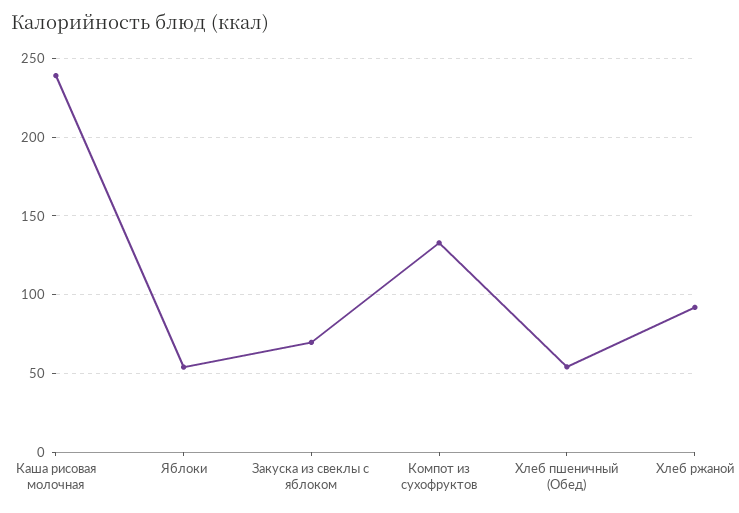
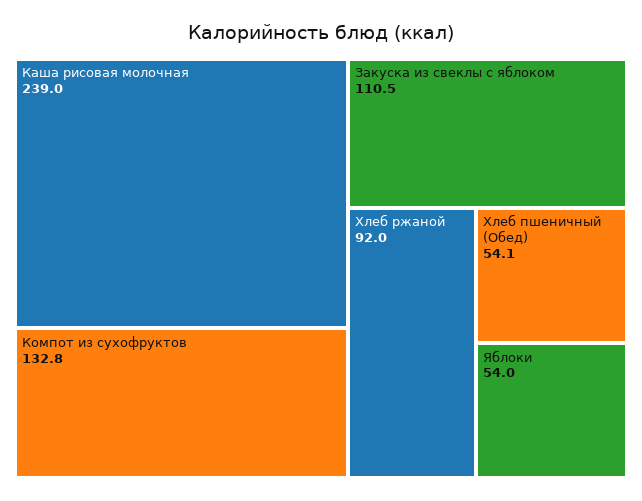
  {
    "Каша рисовая молочная": 239,
    "Яблоки": 54,
-   "Закуска из свеклы с яблоком": 70,
+   "Закуска из свеклы с яблоком": 110.5,
    "Компот из сухофруктов": 132.8,
    "Хлеб пшеничный (Обед)": 54.1,
    "Хлеб ржаной": 92
  }

